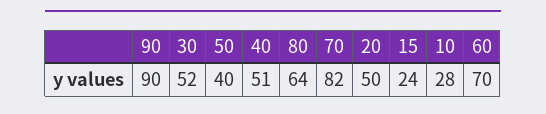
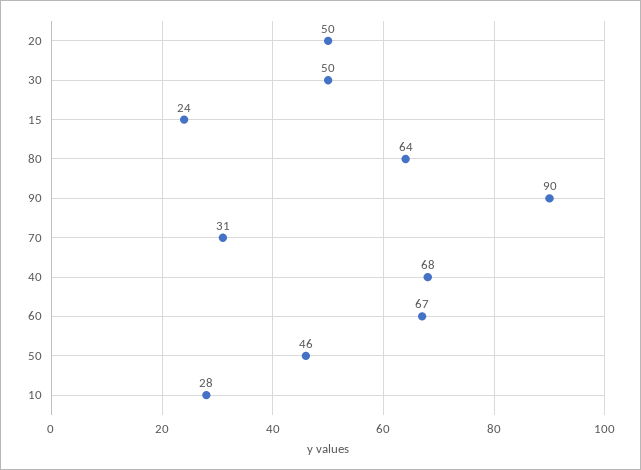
  {
    "90": 90,
-   "30": 52,
+   "30": 50,
-   "50": 40,
+   "50": 46,
-   "40": 51,
+   "40": 68,
    "80": 64,
-   "70": 82,
+   "70": 31,
    "20": 50,
    "15": 24,
    "10": 28,
-   "60": 70
+   "60": 67
  }

